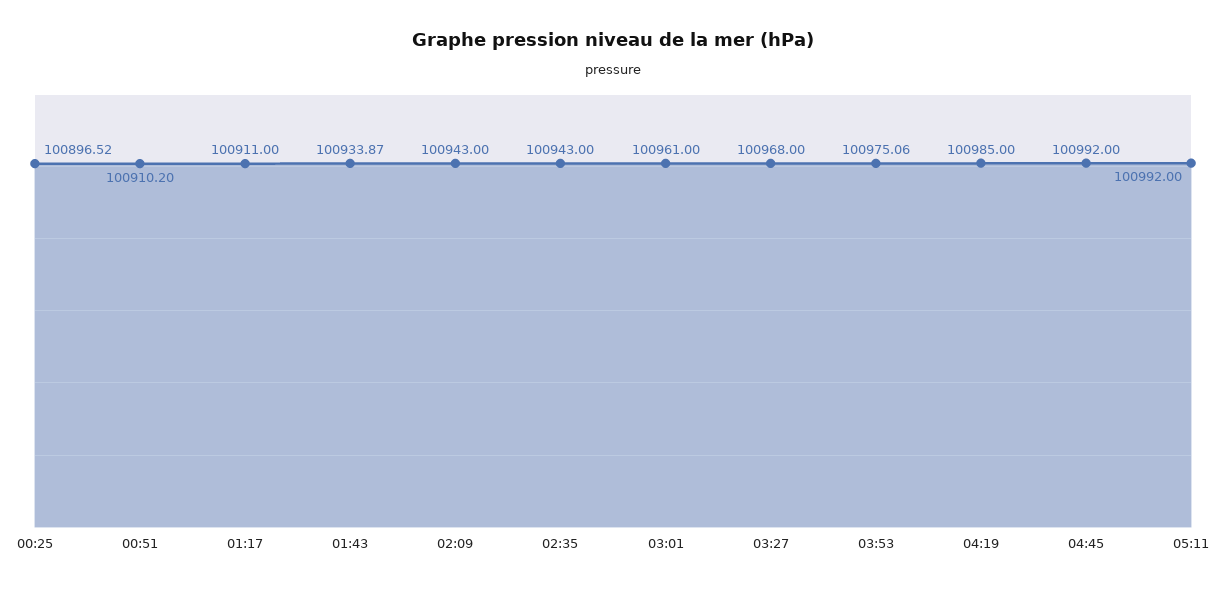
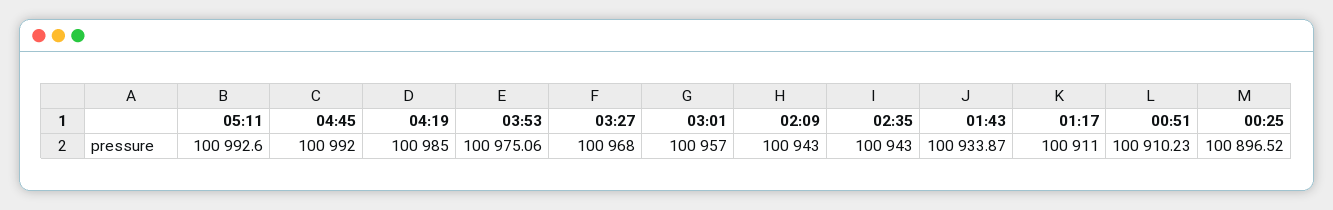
  {
    "00:25": 100896.52,
-   "00:51": 100910.2,
+   "00:51": 100910.23,
    "01:17": 100911,
    "01:43": 100933.87,
    "02:09": 100943,
    "02:35": 100943,
-   "03:01": 100961,
+   "03:01": 100957,
    "03:27": 100968,
    "03:53": 100975.06,
    "04:19": 100985,
    "04:45": 100992,
-   "05:11": 100992
+   "05:11": 100992.6
  }

